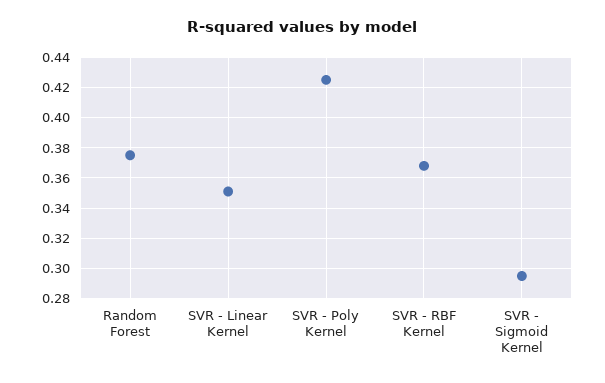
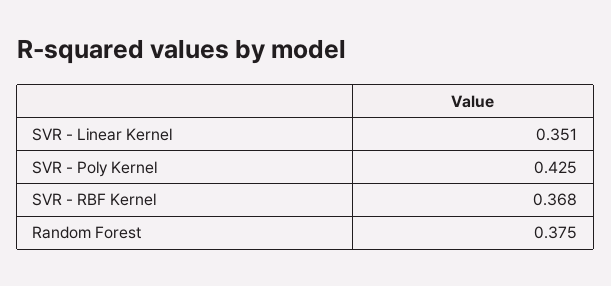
  {
    "Random Forest": 0.375,
    "SVR - Linear Kernel": 0.351,
    "SVR - Poly Kernel": 0.425,
-   "SVR - RBF Kernel": 0.368,
+   "SVR - RBF Kernel": 0.368
-   "SVR - Sigmoid Kernel": 0.295
  }

